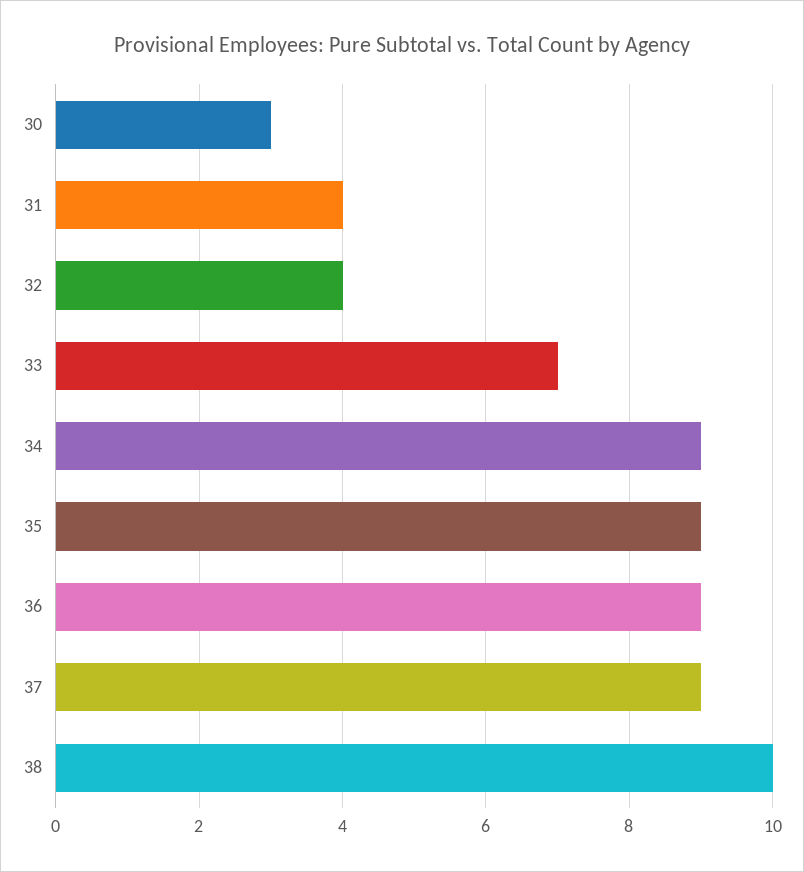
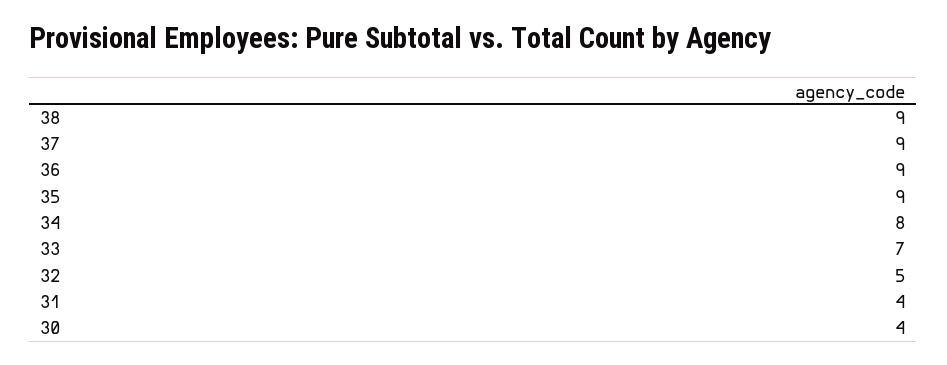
  {
-   "30": 3,
+   "30": 4,
    "31": 4,
-   "32": 4,
+   "32": 5,
    "33": 7,
-   "34": 9,
+   "34": 8,
    "35": 9,
    "36": 9,
    "37": 9,
-   "38": 10
+   "38": 9
  }

